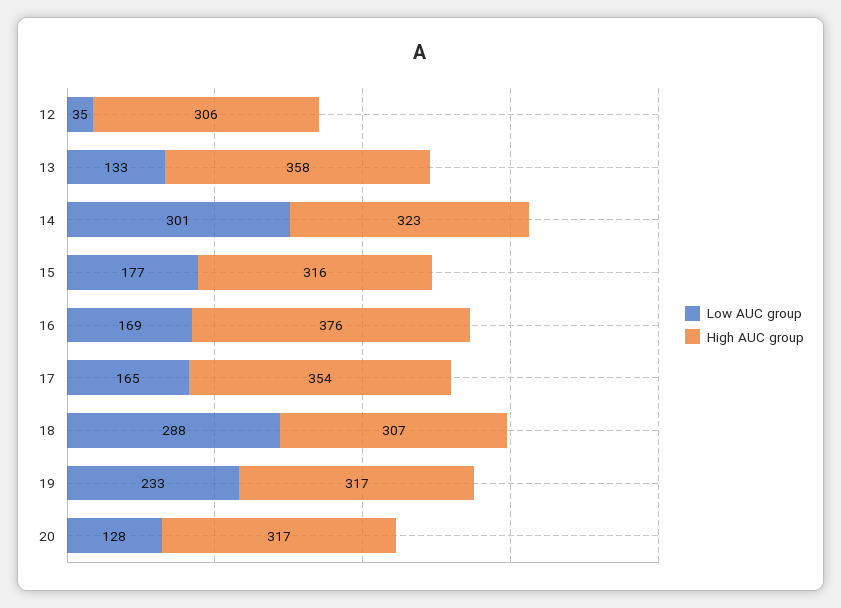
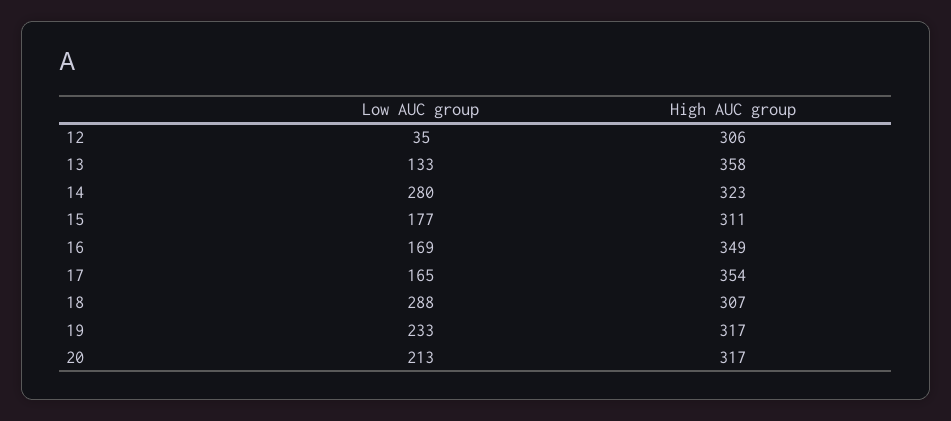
  {
    "Low AUC group": {
      "12": 35,
      "13": 133,
-     "14": 301,
+     "14": 280,
      "15": 177,
      "16": 169,
      "17": 165,
      "18": 288,
      "19": 233,
-     "20": 128
+     "20": 213
    },
    "High AUC group": {
      "12": 306,
      "13": 358,
      "14": 323,
-     "15": 316,
+     "15": 311,
-     "16": 376,
+     "16": 349,
      "17": 354,
      "18": 307,
      "19": 317,
      "20": 317
    }
  }

